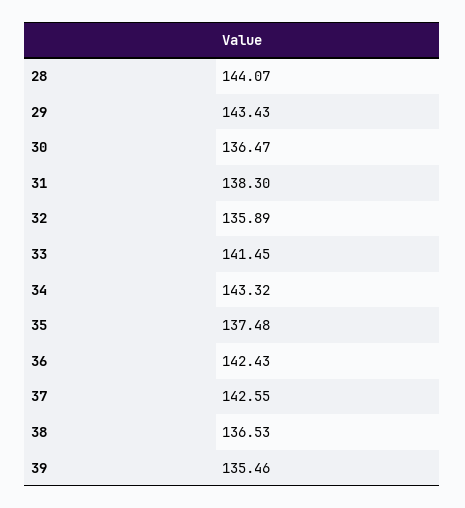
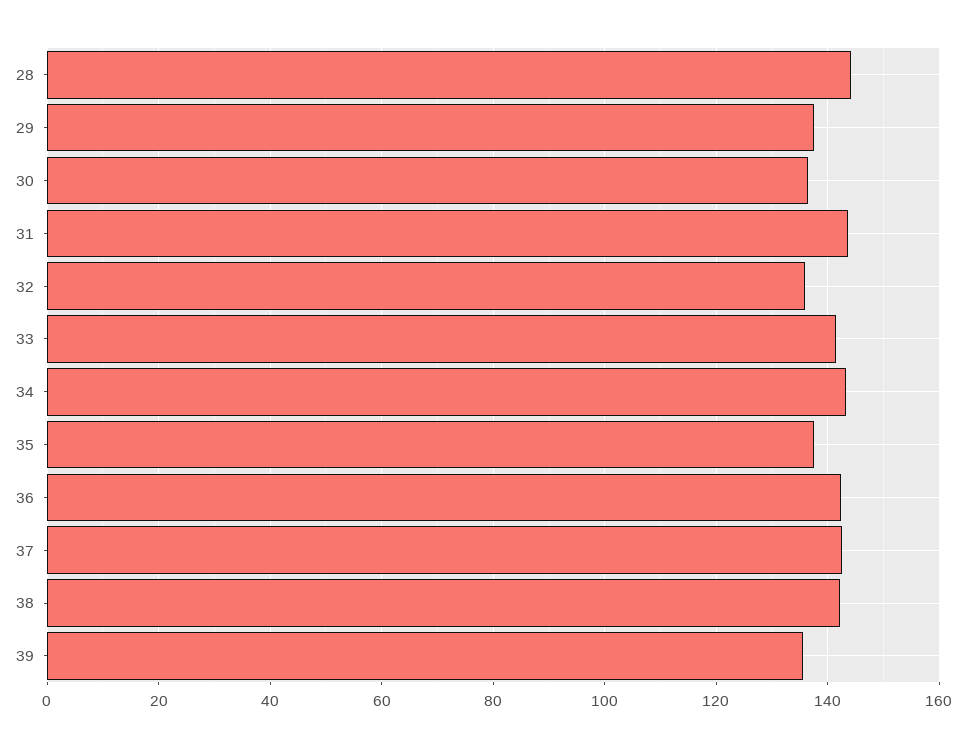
  {
    "28": 144.07,
-   "29": 143.43,
+   "29": 138,
    "30": 136.47,
-   "31": 138.3,
+   "31": 144,
    "32": 135.89,
    "33": 141.45,
    "34": 143.32,
    "35": 137.48,
    "36": 142.43,
    "37": 142.55,
-   "38": 136.53,
+   "38": 142,
    "39": 135.46
  }

